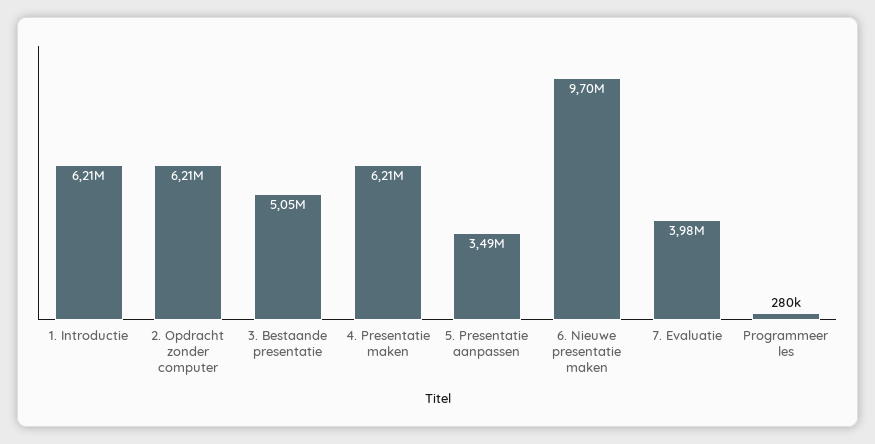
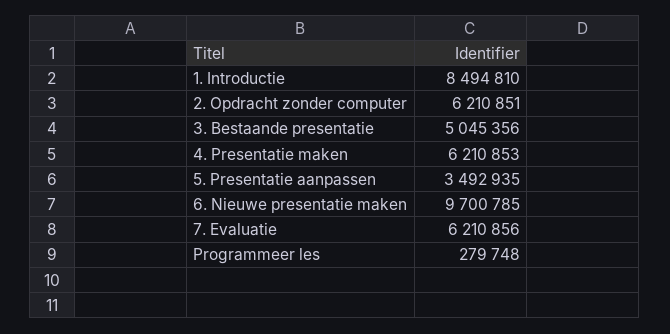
  {
-   "1. Introductie": 6210000,
+   "1. Introductie": 8494810,
    "2. Opdracht zonder computer": 6210851,
    "3. Bestaande presentatie": 5045356,
    "4. Presentatie maken": 6210853,
    "5. Presentatie aanpassen": 3492935,
    "6. Nieuwe presentatie maken": 9700785,
-   "7. Evaluatie": 3980000,
+   "7. Evaluatie": 6210856,
    "Programmeer les": 279748
  }

